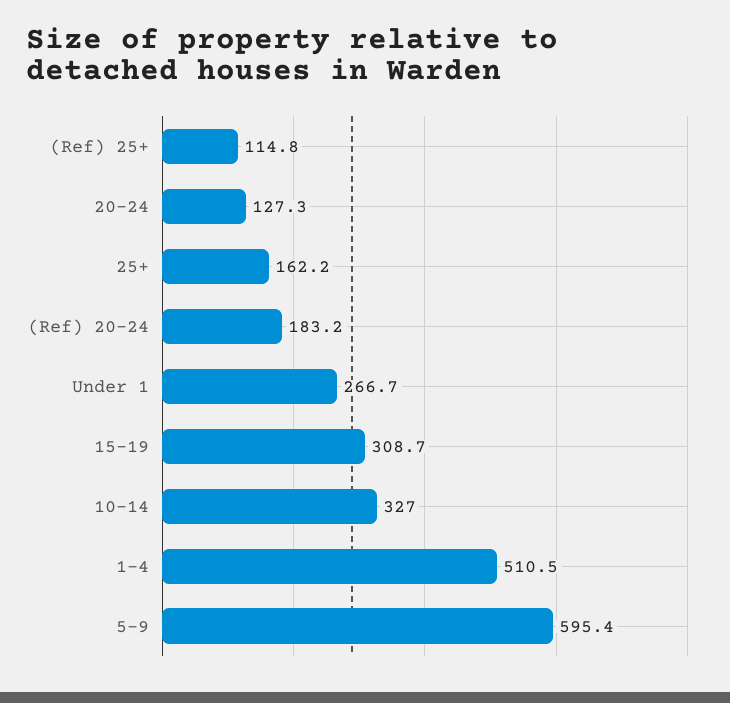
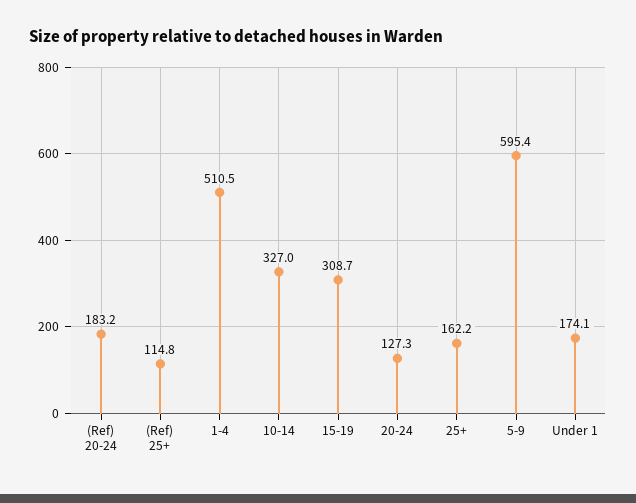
  {
    "(Ref) 25+": 114.8,
    "20-24": 127.3,
    "25+": 162.2,
    "(Ref) 20-24": 183.2,
-   "Under 1": 266.7,
+   "Under 1": 174.1,
    "15-19": 308.7,
    "10-14": 327,
    "1-4": 510.5,
    "5-9": 595.4
  }

